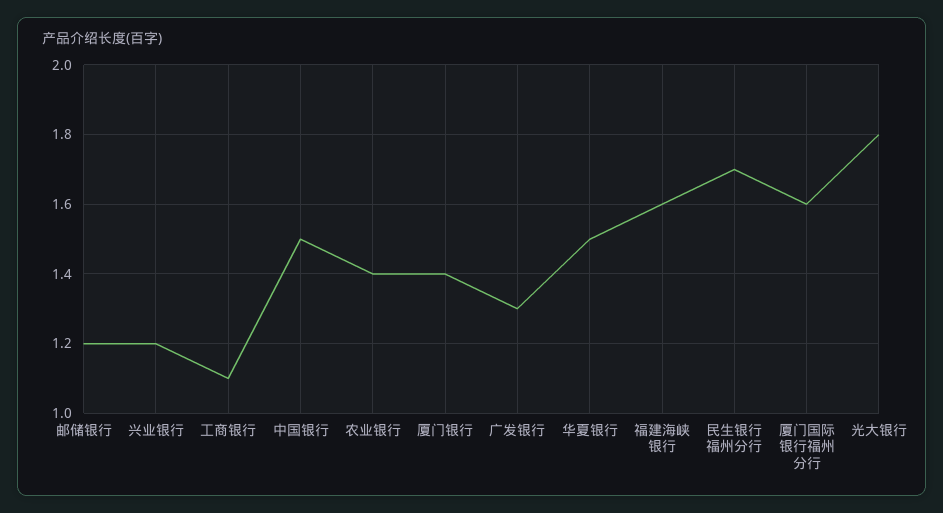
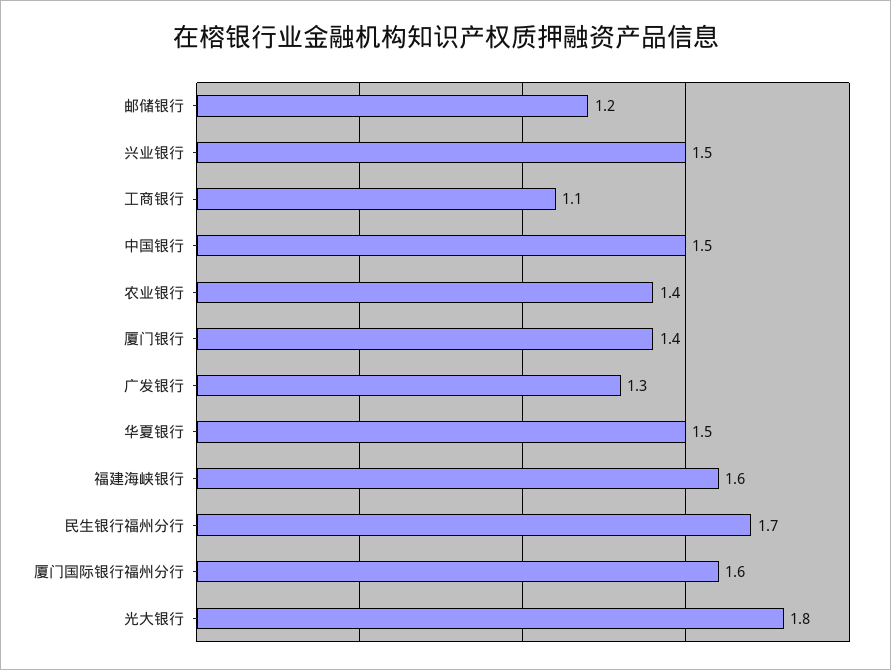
  {
    "邮储银行": 1.2,
-   "兴业银行": 1.2,
+   "兴业银行": 1.5,
    "工商银行": 1.1,
    "中国银行": 1.5,
    "农业银行": 1.4,
    "厦门银行": 1.4,
    "广发银行": 1.3,
    "华夏银行": 1.5,
    "福建海峡银行": 1.6,
    "民生银行福州分行": 1.7,
    "厦门国际银行福州分行": 1.6,
    "光大银行": 1.8
  }

